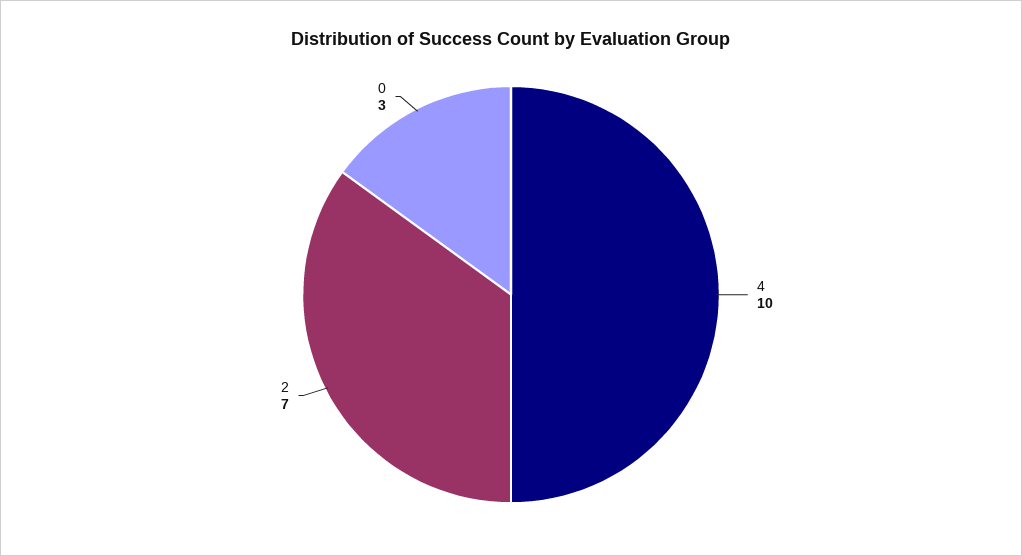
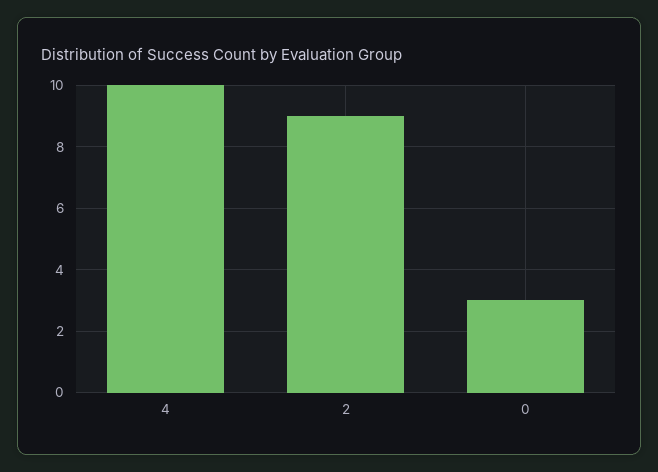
  {
    "4": 10,
-   "2": 7,
+   "2": 9,
    "0": 3
  }

